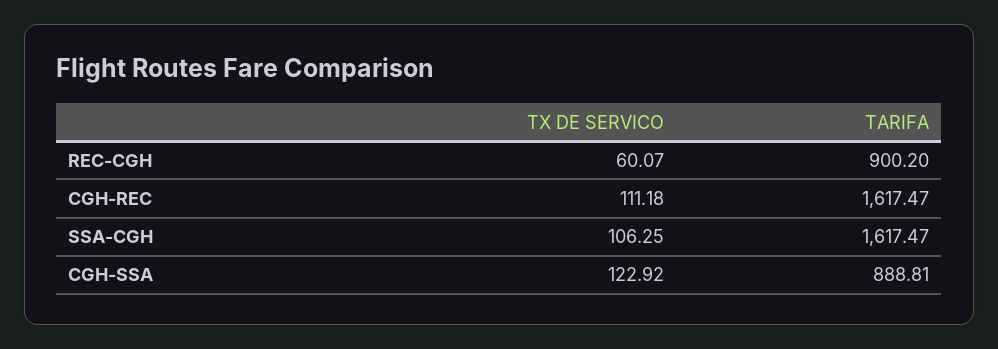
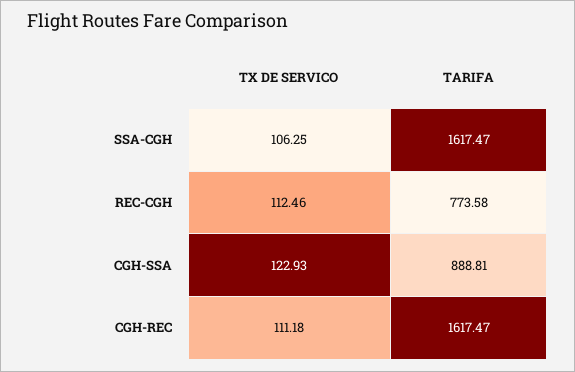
  {
    "TX DE SERVICO": {
-     "REC-CGH": 60.07,
+     "REC-CGH": 112.46,
      "CGH-REC": 111.18,
      "SSA-CGH": 106.25,
-     "CGH-SSA": 122.92
+     "CGH-SSA": 122.93
    },
    "TARIFA": {
-     "REC-CGH": 900.2,
+     "REC-CGH": 773.58,
      "CGH-REC": 1617.47,
      "SSA-CGH": 1617.47,
      "CGH-SSA": 888.81
    }
  }

